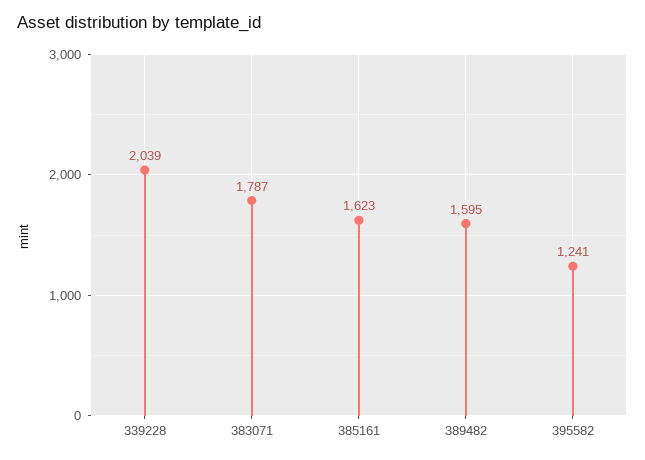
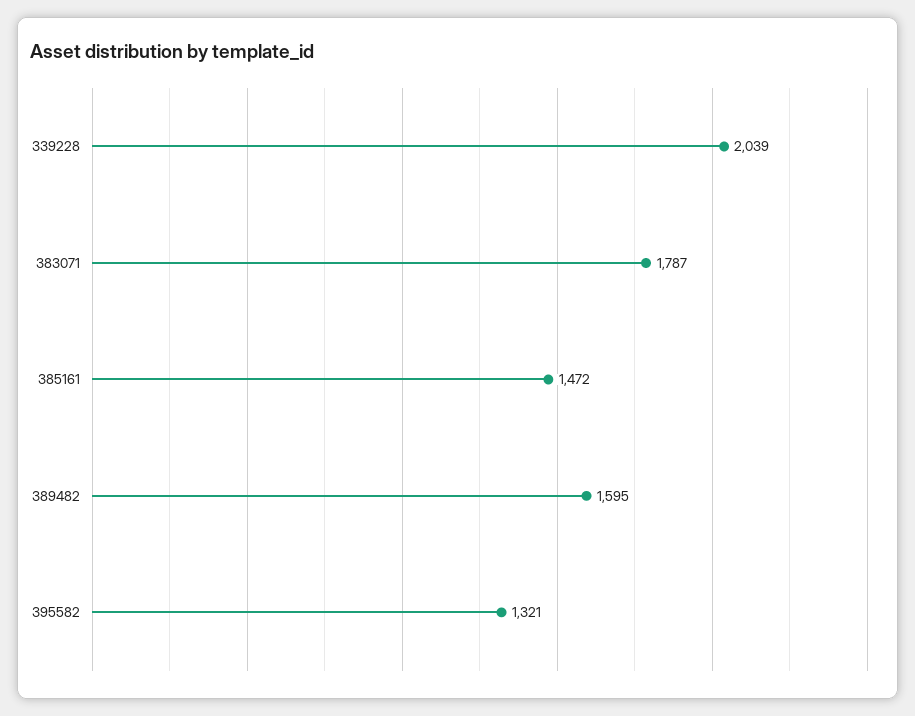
  {
    "339228": 2039,
    "383071": 1787,
-   "385161": 1623,
+   "385161": 1472,
    "389482": 1595,
-   "395582": 1241
+   "395582": 1321
  }

